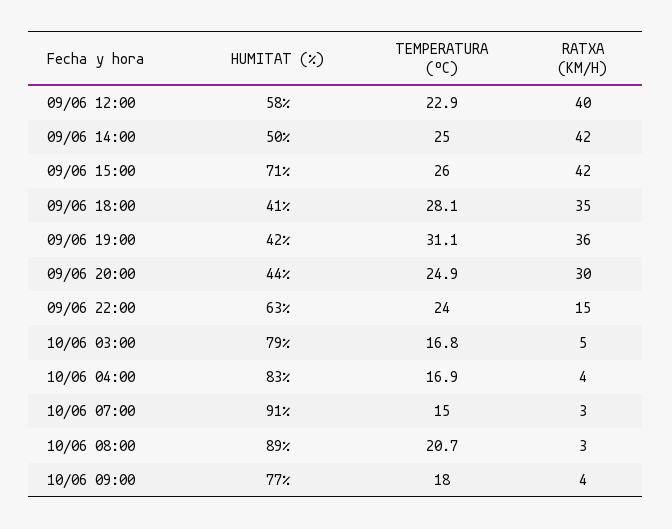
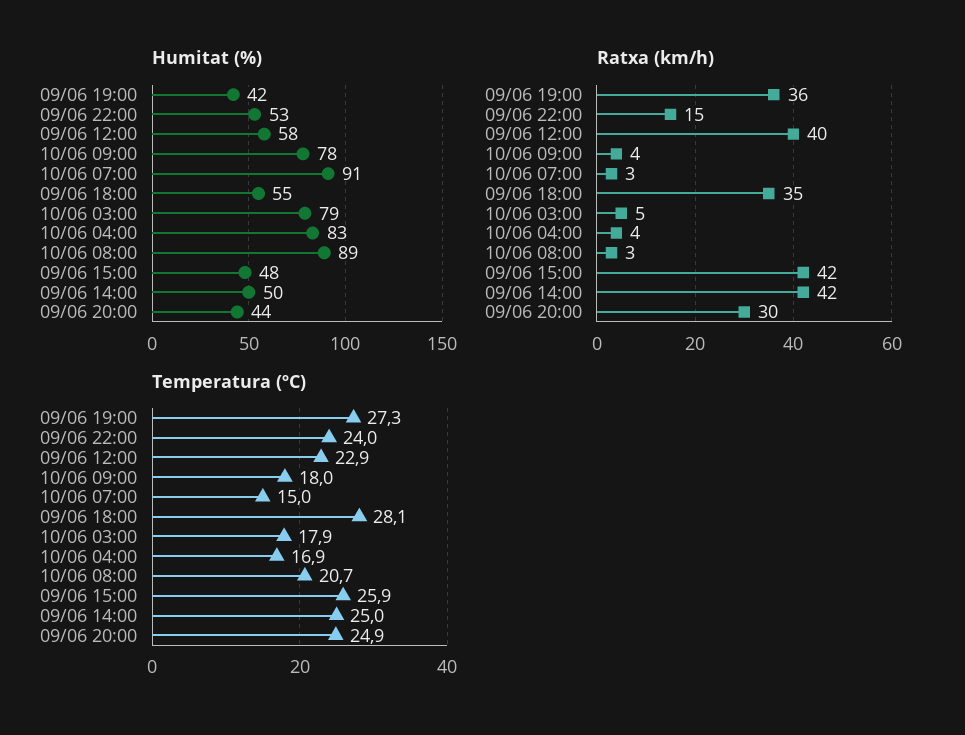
  {
    "HUMITAT (%)": {
      "09/06 12:00": 58,
      "09/06 14:00": 50,
-     "09/06 15:00": 71,
+     "09/06 15:00": 48,
-     "09/06 18:00": 41,
+     "09/06 18:00": 55,
      "09/06 19:00": 42,
      "09/06 20:00": 44,
-     "09/06 22:00": 63,
+     "09/06 22:00": 53,
      "10/06 03:00": 79,
      "10/06 04:00": 83,
      "10/06 07:00": 91,
      "10/06 08:00": 89,
-     "10/06 09:00": 77
+     "10/06 09:00": 78
    },
    "TEMPERATURA (ºC)": {
      "09/06 12:00": 22.9,
      "09/06 14:00": 25,
-     "09/06 15:00": 26,
+     "09/06 15:00": 25.9,
      "09/06 18:00": 28.1,
-     "09/06 19:00": 31.1,
+     "09/06 19:00": 27.3,
      "09/06 20:00": 24.9,
      "09/06 22:00": 24,
-     "10/06 03:00": 16.8,
+     "10/06 03:00": 17.9,
      "10/06 04:00": 16.9,
      "10/06 07:00": 15,
      "10/06 08:00": 20.7,
      "10/06 09:00": 18
    },
    "RATXA (KM/H)": {
      "09/06 12:00": 40,
      "09/06 14:00": 42,
      "09/06 15:00": 42,
      "09/06 18:00": 35,
      "09/06 19:00": 36,
      "09/06 20:00": 30,
      "09/06 22:00": 15,
      "10/06 03:00": 5,
      "10/06 04:00": 4,
      "10/06 07:00": 3,
      "10/06 08:00": 3,
      "10/06 09:00": 4
    }
  }

